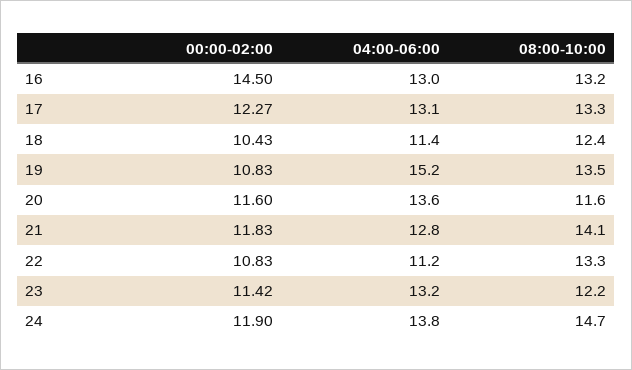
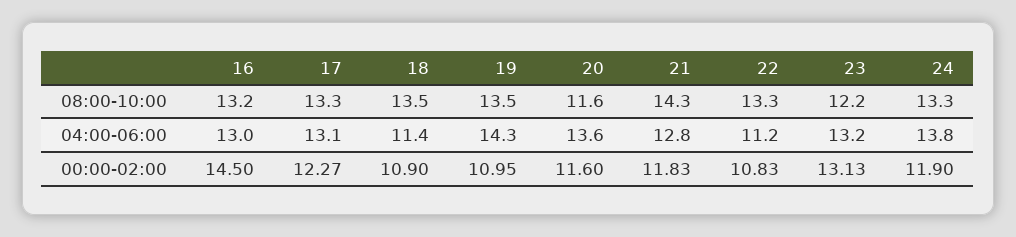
  {
    "00:00-02:00": {
      "16": 14.5,
      "17": 12.27,
-     "18": 10.43,
+     "18": 10.9,
-     "19": 10.83,
+     "19": 10.95,
      "20": 11.6,
      "21": 11.83,
      "22": 10.83,
-     "23": 11.42,
+     "23": 13.13,
      "24": 11.9
    },
    "04:00-06:00": {
      "16": 13,
      "17": 13.1,
      "18": 11.4,
-     "19": 15.2,
+     "19": 14.3,
      "20": 13.6,
      "21": 12.8,
      "22": 11.2,
      "23": 13.2,
      "24": 13.8
    },
    "08:00-10:00": {
      "16": 13.2,
      "17": 13.3,
-     "18": 12.4,
+     "18": 13.5,
      "19": 13.5,
      "20": 11.6,
-     "21": 14.1,
+     "21": 14.3,
      "22": 13.3,
      "23": 12.2,
-     "24": 14.7
+     "24": 13.3
    }
  }

